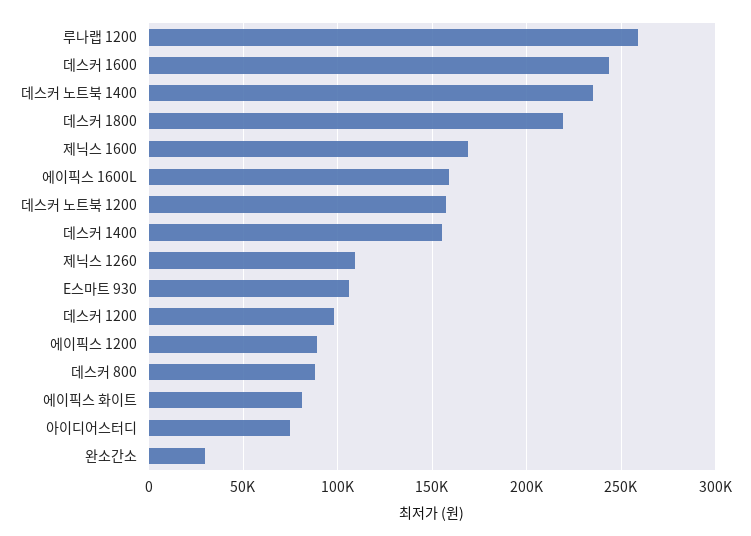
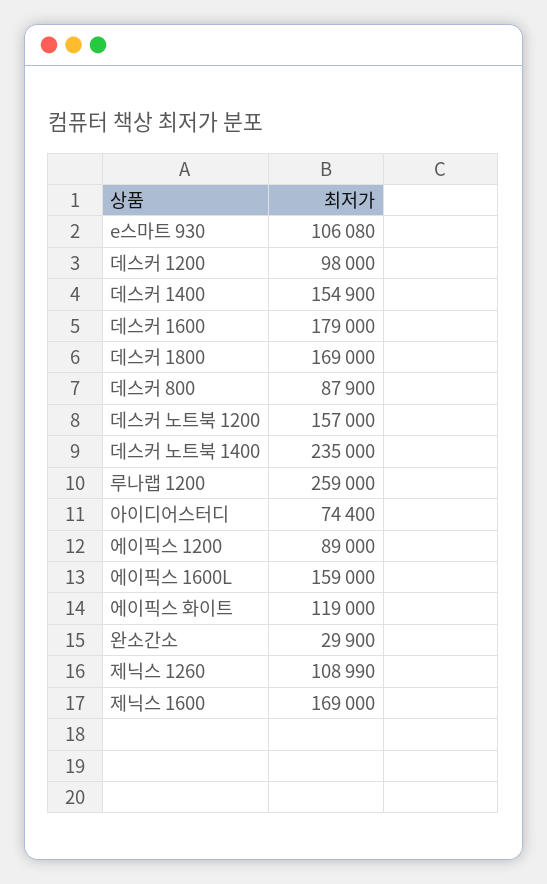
  {
    "루나랩 1200": 259000,
-   "데스커 1600": 245000,
+   "데스커 1600": 179000,
    "데스커 노트북 1400": 235000,
-   "데스커 1800": 220000,
+   "데스커 1800": 169000,
    "제닉스 1600": 169000,
    "에이픽스 1600L": 159000,
    "데스커 노트북 1200": 157000,
    "데스커 1400": 154900,
    "제닉스 1260": 108990,
    "E스마트 930": 106080,
    "데스커 1200": 98000,
    "에이픽스 1200": 89000,
    "데스커 800": 87900,
-   "에이픽스 화이트": 80000,
+   "에이픽스 화이트": 119000,
    "아이디어스터디": 74400,
    "완소간소": 29900
  }

